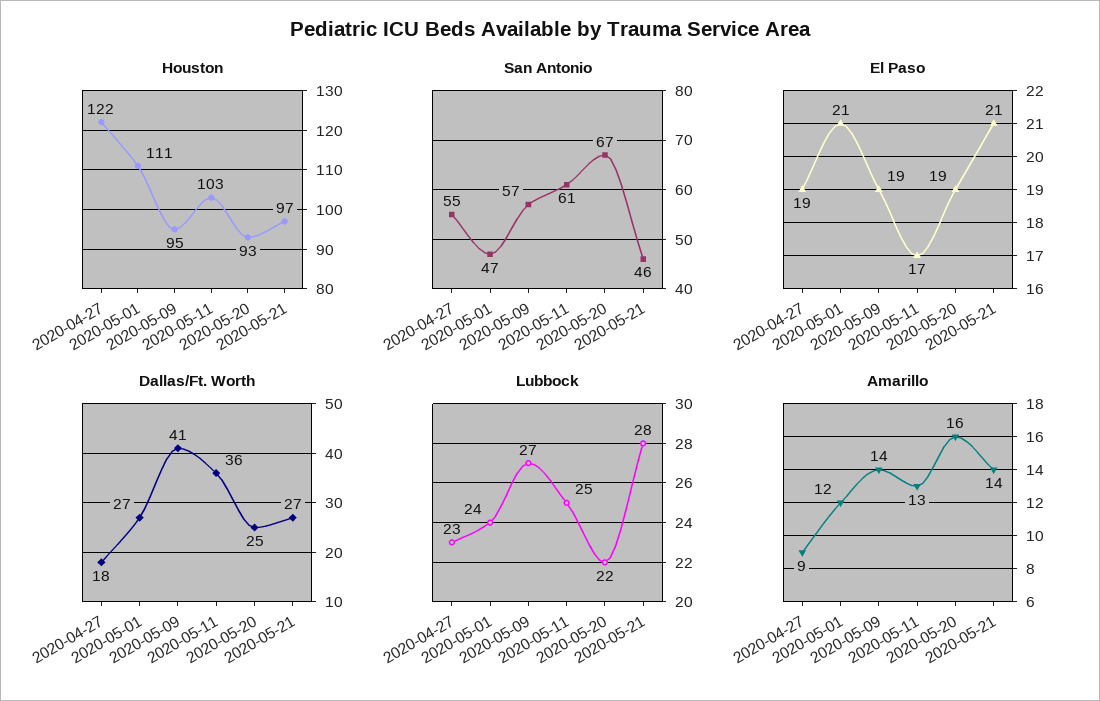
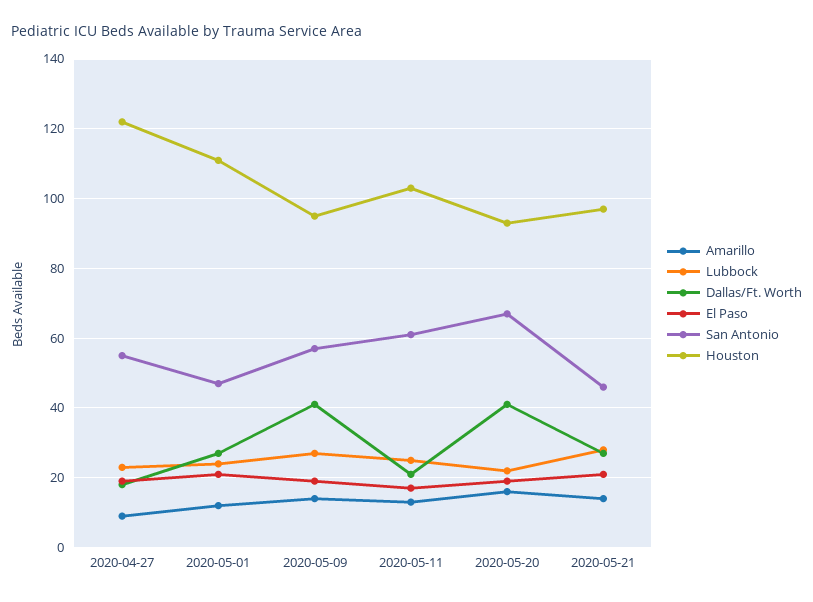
  {
    "Houston": {
      "2020-04-27": 122,
      "2020-05-01": 111,
      "2020-05-09": 95,
      "2020-05-11": 103,
      "2020-05-20": 93,
      "2020-05-21": 97
    },
    "San Antonio": {
      "2020-04-27": 55,
      "2020-05-01": 47,
      "2020-05-09": 57,
      "2020-05-11": 61,
      "2020-05-20": 67,
      "2020-05-21": 46
    },
    "El Paso": {
      "2020-04-27": 19,
      "2020-05-01": 21,
      "2020-05-09": 19,
      "2020-05-11": 17,
      "2020-05-20": 19,
      "2020-05-21": 21
    },
    "Dallas/Ft. Worth": {
      "2020-04-27": 18,
      "2020-05-01": 27,
      "2020-05-09": 41,
-     "2020-05-11": 36,
+     "2020-05-11": 20,
-     "2020-05-20": 25,
+     "2020-05-20": 40,
      "2020-05-21": 27
    },
    "Lubbock": {
      "2020-04-27": 23,
      "2020-05-01": 24,
      "2020-05-09": 27,
      "2020-05-11": 25,
      "2020-05-20": 22,
      "2020-05-21": 28
    },
    "Amarillo": {
      "2020-04-27": 9,
      "2020-05-01": 12,
      "2020-05-09": 14,
      "2020-05-11": 13,
      "2020-05-20": 16,
      "2020-05-21": 14
    }
  }

